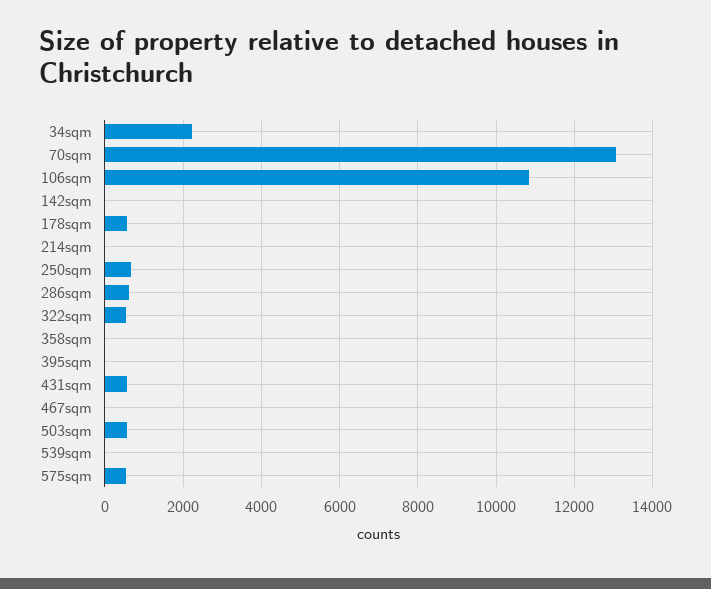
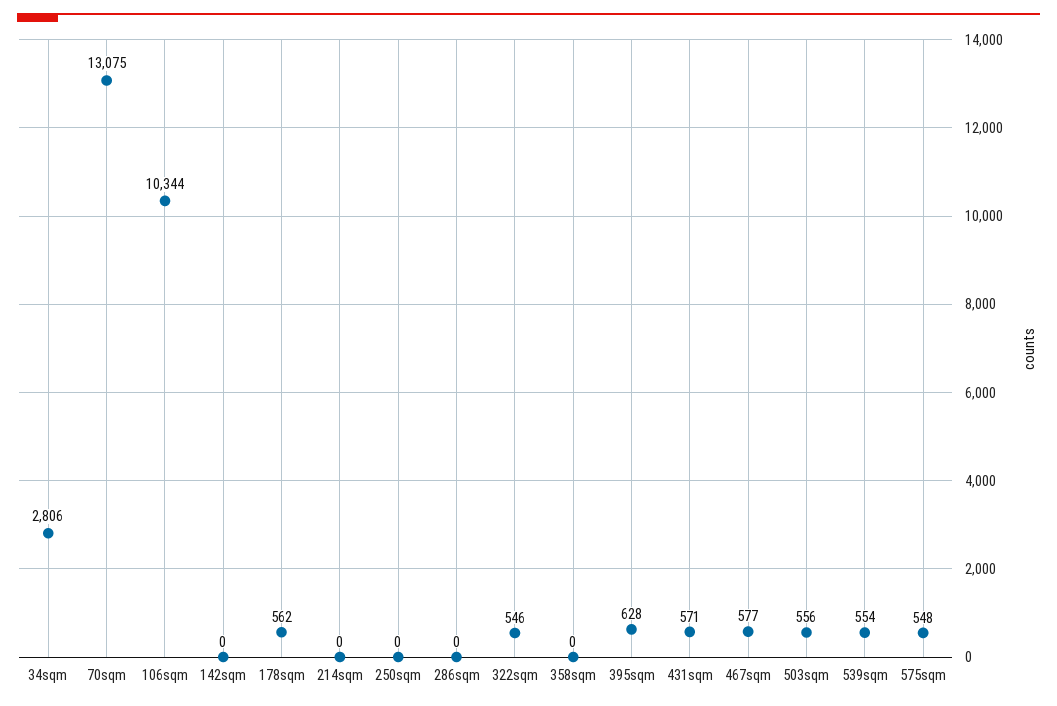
  {
-   "34sqm": 2200,
+   "34sqm": 2806,
    "70sqm": 13075,
-   "106sqm": 10800,
+   "106sqm": 10344,
    "142sqm": 0,
    "178sqm": 562,
    "214sqm": 0,
-   "250sqm": 600,
+   "250sqm": 0,
-   "286sqm": 600,
+   "286sqm": 0,
    "322sqm": 546,
    "358sqm": 0,
-   "395sqm": 0,
+   "395sqm": 628,
    "431sqm": 571,
-   "467sqm": 0,
+   "467sqm": 577,
    "503sqm": 556,
-   "539sqm": 0,
+   "539sqm": 554,
    "575sqm": 548
  }

